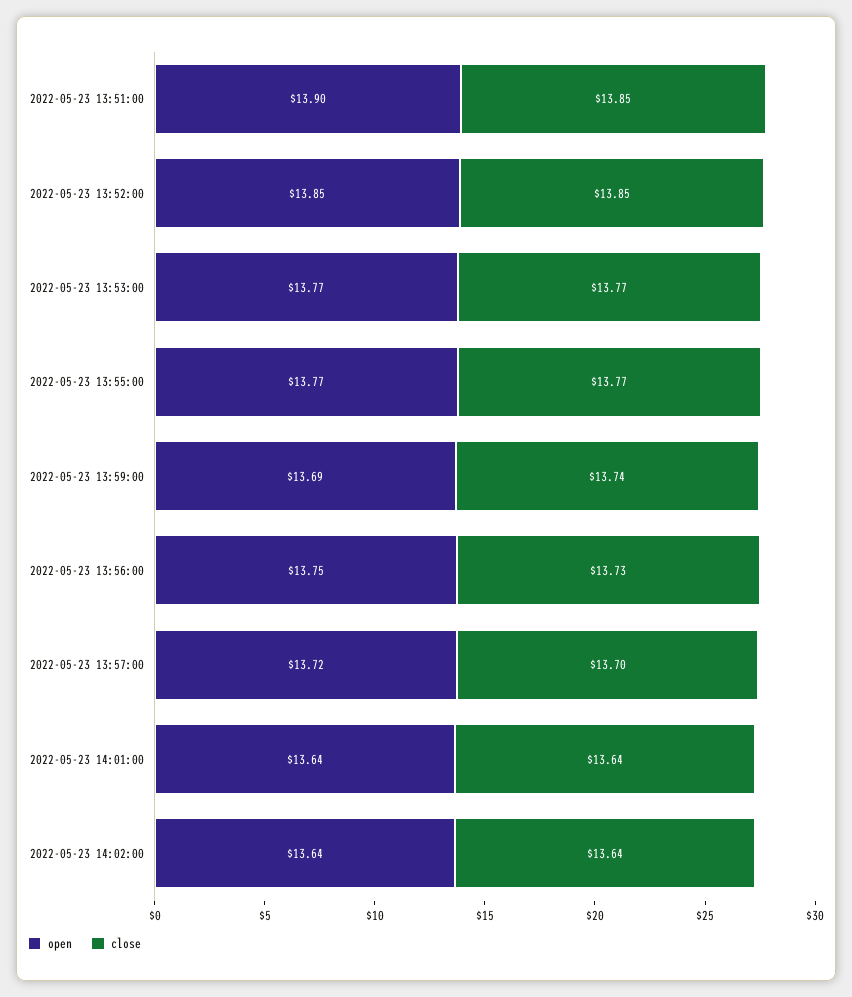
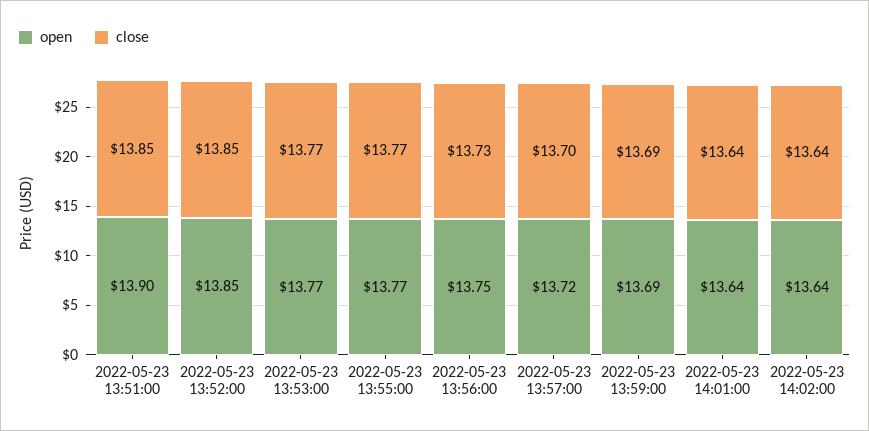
  {
    "open": {
      "2022-05-23 13:51:00": 13.9,
      "2022-05-23 13:52:00": 13.85,
      "2022-05-23 13:53:00": 13.77,
      "2022-05-23 13:55:00": 13.77,
      "2022-05-23 13:59:00": 13.69,
      "2022-05-23 13:56:00": 13.75,
      "2022-05-23 13:57:00": 13.72,
      "2022-05-23 14:01:00": 13.64,
      "2022-05-23 14:02:00": 13.64
    },
    "close": {
      "2022-05-23 13:51:00": 13.85,
      "2022-05-23 13:52:00": 13.85,
      "2022-05-23 13:53:00": 13.77,
      "2022-05-23 13:55:00": 13.77,
-     "2022-05-23 13:59:00": 13.74,
+     "2022-05-23 13:59:00": 13.69,
      "2022-05-23 13:56:00": 13.73,
      "2022-05-23 13:57:00": 13.7,
      "2022-05-23 14:01:00": 13.64,
      "2022-05-23 14:02:00": 13.64
    }
  }

